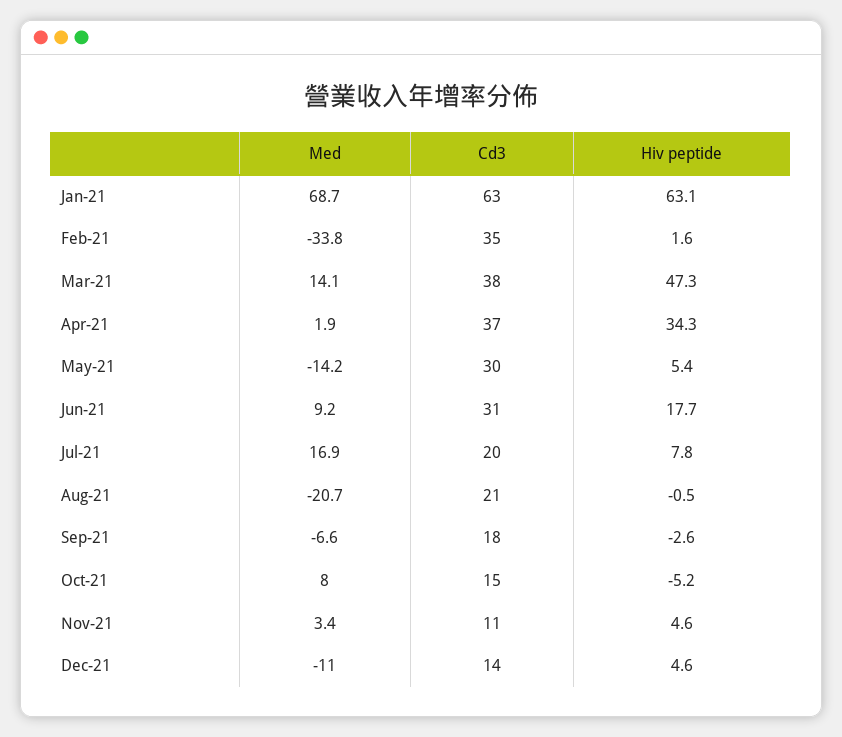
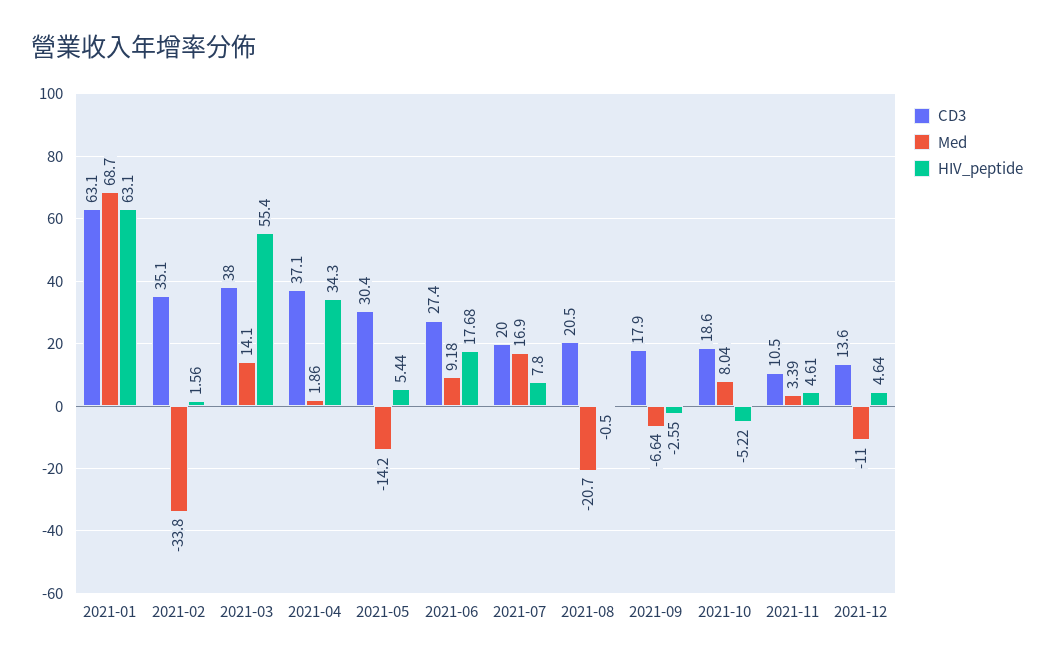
  {
    "Med": {
      "Jan-21": 68.7,
      "Feb-21": -33.8,
      "Mar-21": 14.1,
      "Apr-21": 1.86,
      "May-21": -14.2,
      "Jun-21": 9.18,
      "Jul-21": 16.9,
      "Aug-21": -20.7,
      "Sep-21": -6.64,
      "Oct-21": 8.04,
      "Nov-21": 3.39,
      "Dec-21": -11
    },
    "Cd3": {
      "Jan-21": 63.1,
      "Feb-21": 35.1,
      "Mar-21": 38,
      "Apr-21": 37.1,
      "May-21": 30.4,
-     "Jun-21": 31,
+     "Jun-21": 27.4,
      "Jul-21": 20,
      "Aug-21": 20.5,
      "Sep-21": 17.9,
-     "Oct-21": 15,
+     "Oct-21": 18.6,
      "Nov-21": 10.5,
      "Dec-21": 13.6
    },
    "Hiv peptide": {
      "Jan-21": 63.1,
      "Feb-21": 1.56,
-     "Mar-21": 47.3,
+     "Mar-21": 55.4,
      "Apr-21": 34.3,
      "May-21": 5.44,
      "Jun-21": 17.68,
      "Jul-21": 7.8,
      "Aug-21": -0.5,
      "Sep-21": -2.55,
      "Oct-21": -5.22,
      "Nov-21": 4.61,
      "Dec-21": 4.64
    }
  }

